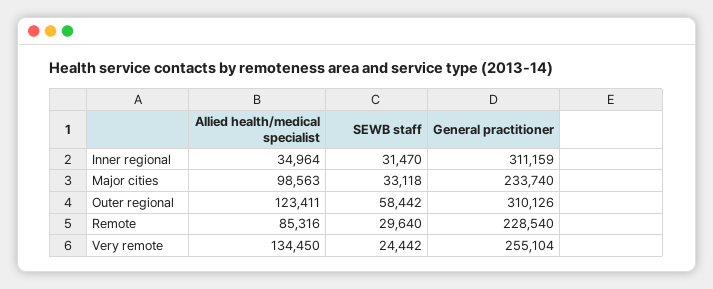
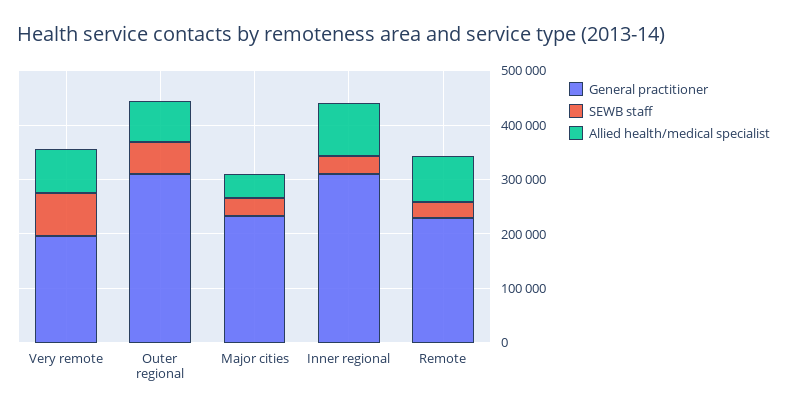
  {
    "Allied health/medical specialist": {
-     "Inner regional": 34964,
+     "Inner regional": 100000,
-     "Major cities": 98563,
+     "Major cities": 40000,
-     "Outer regional": 123411,
+     "Outer regional": 80000,
      "Remote": 85316,
-     "Very remote": 134450
+     "Very remote": 80000
    },
    "SEWB staff": {
      "Inner regional": 31470,
      "Major cities": 33118,
      "Outer regional": 58442,
      "Remote": 29640,
-     "Very remote": 24442
+     "Very remote": 80000
    },
    "General practitioner": {
      "Inner regional": 311159,
      "Major cities": 233740,
      "Outer regional": 310126,
      "Remote": 228540,
-     "Very remote": 255104
+     "Very remote": 200000
    }
  }

